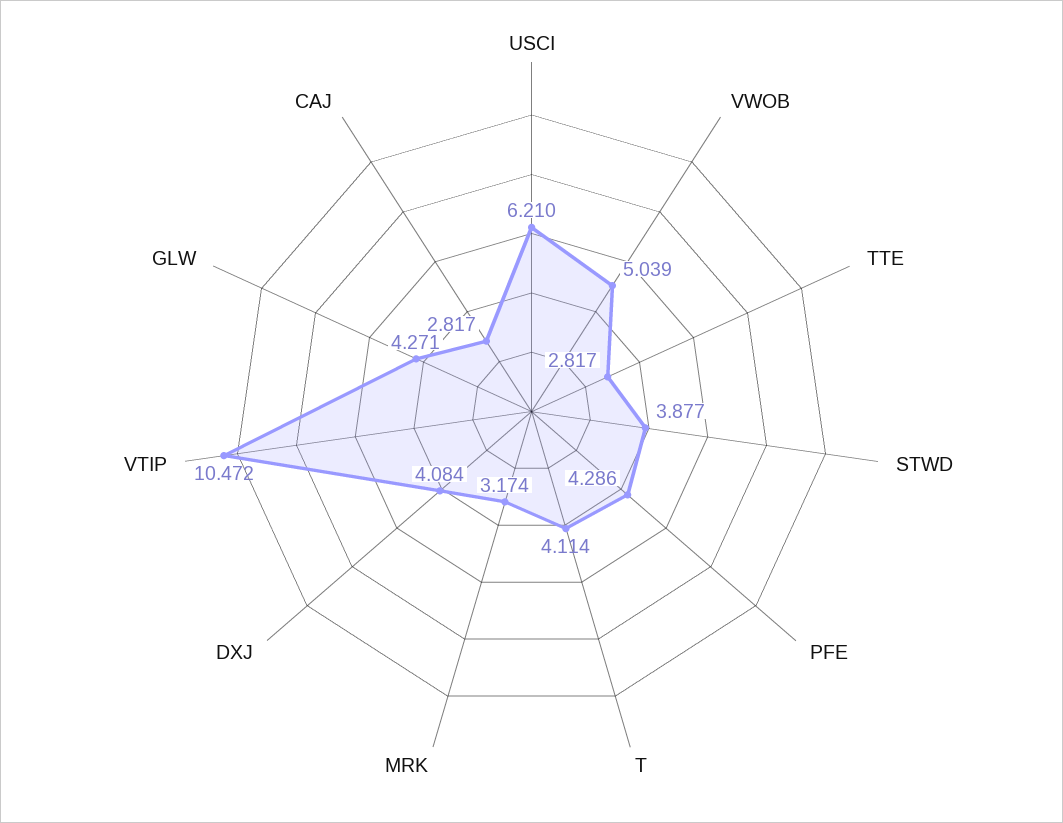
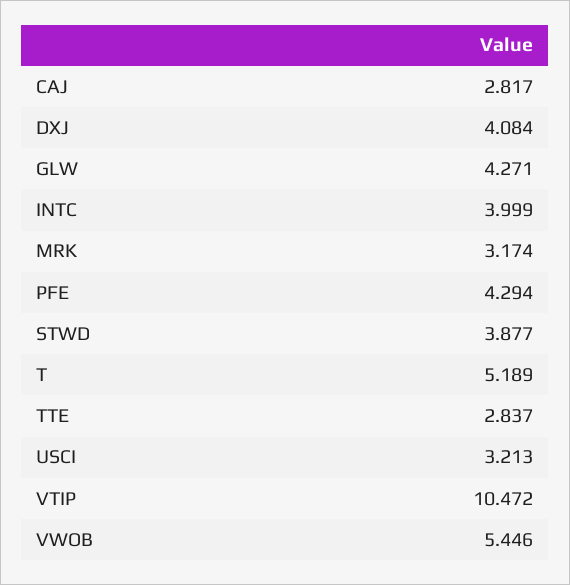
  {
-   "USCI": 6.21,
+   "USCI": 3.213,
-   "VWOB": 5.039,
+   "VWOB": 5.446,
-   "TTE": 2.817,
+   "TTE": 2.837,
    "STWD": 3.877,
-   "PFE": 4.286,
+   "PFE": 4.294,
-   "T": 4.114,
+   "T": 5.189,
    "MRK": 3.174,
    "DXJ": 4.084,
    "VTIP": 10.472,
    "GLW": 4.271,
-   "CAJ": 2.817
+   "CAJ": 2.817,
+   "INTC": 3.999
  }

